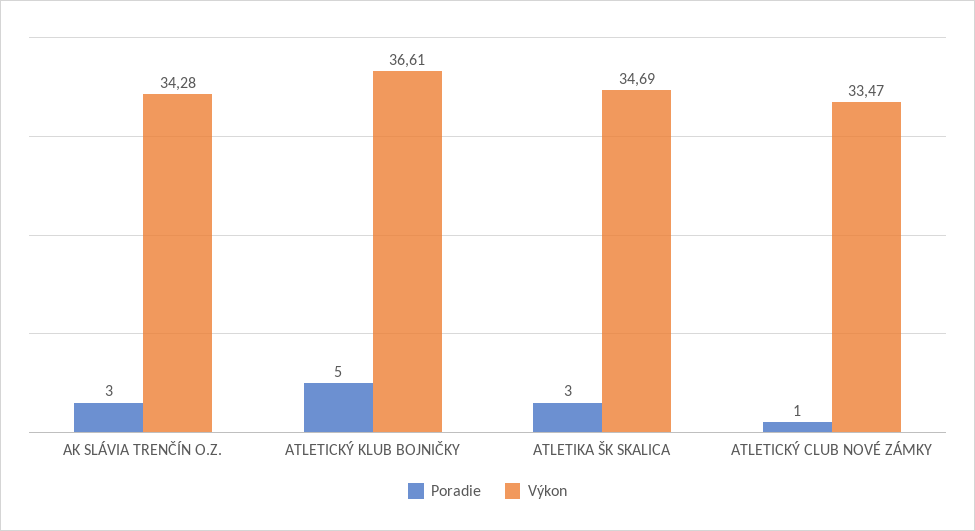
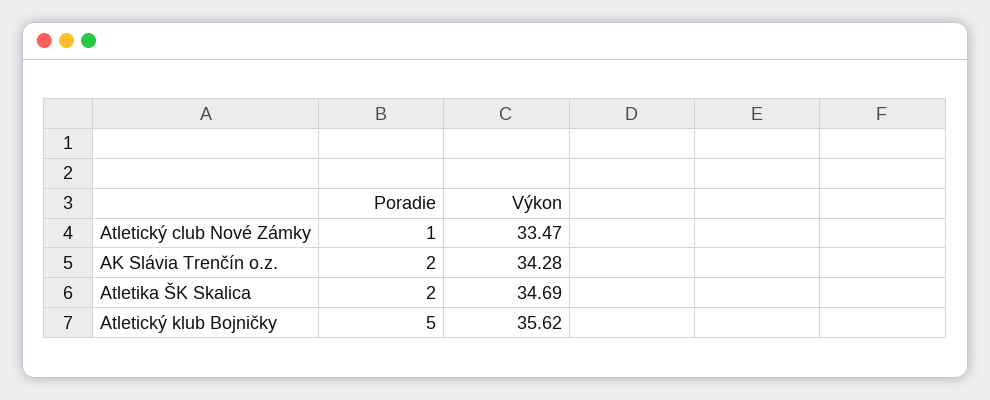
  {
    "Poradie": {
-     "AK SLÁVIA TRENČÍN O.Z.": 3,
+     "AK SLÁVIA TRENČÍN O.Z.": 2,
      "ATLETICKÝ KLUB BOJNIČKY": 5,
-     "ATLETIKA ŠK SKALICA": 3,
+     "ATLETIKA ŠK SKALICA": 2,
      "ATLETICKÝ CLUB NOVÉ ZÁMKY": 1
    },
    "Výkon": {
      "AK SLÁVIA TRENČÍN O.Z.": 34.28,
-     "ATLETICKÝ KLUB BOJNIČKY": 36.61,
+     "ATLETICKÝ KLUB BOJNIČKY": 35.62,
      "ATLETIKA ŠK SKALICA": 34.69,
      "ATLETICKÝ CLUB NOVÉ ZÁMKY": 33.47
    }
  }

